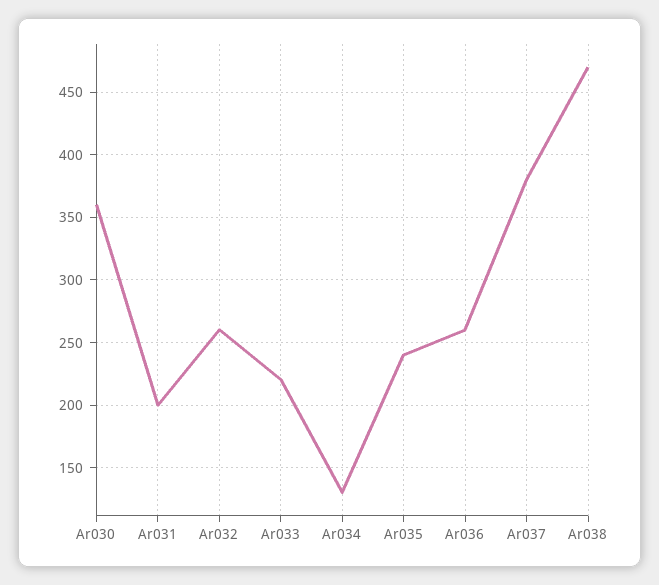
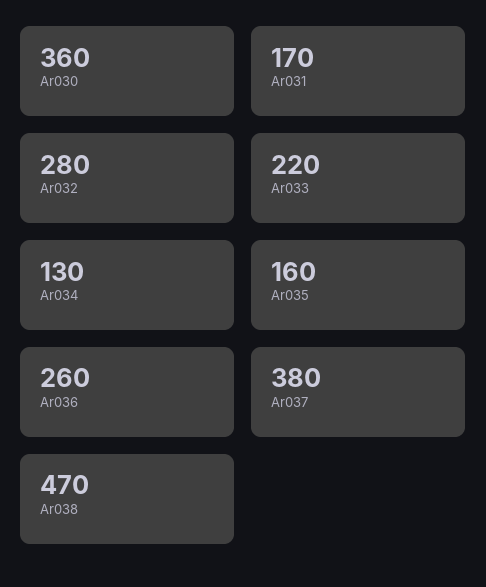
  {
    "Ar030": 360,
-   "Ar031": 200,
+   "Ar031": 170,
-   "Ar032": 260,
+   "Ar032": 280,
    "Ar033": 220,
    "Ar034": 130,
-   "Ar035": 240,
+   "Ar035": 160,
    "Ar036": 260,
    "Ar037": 380,
    "Ar038": 470
  }

